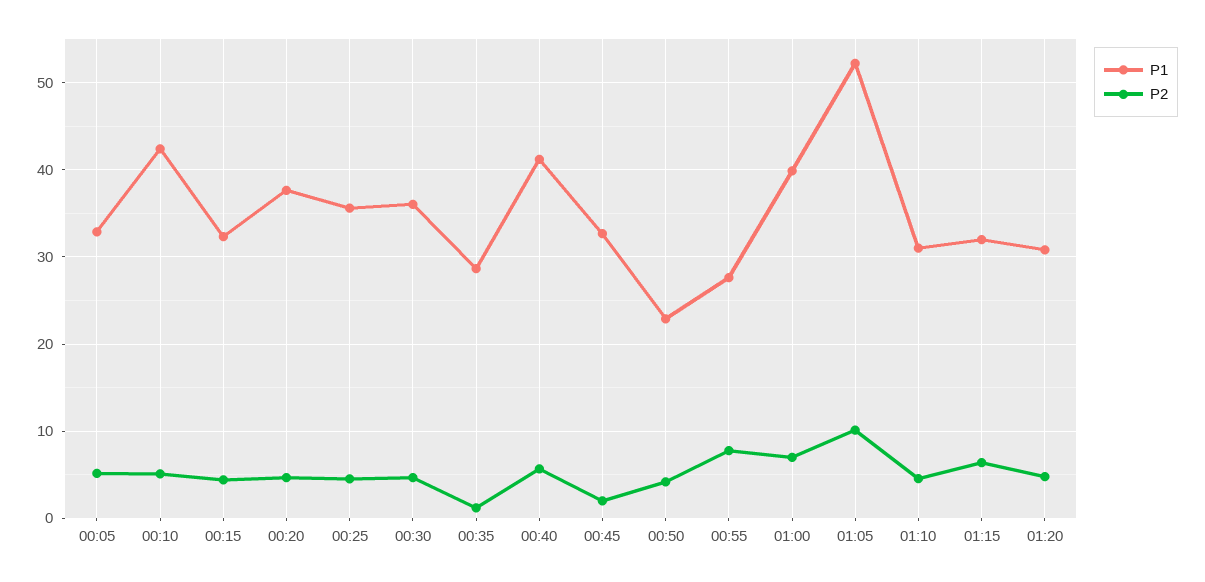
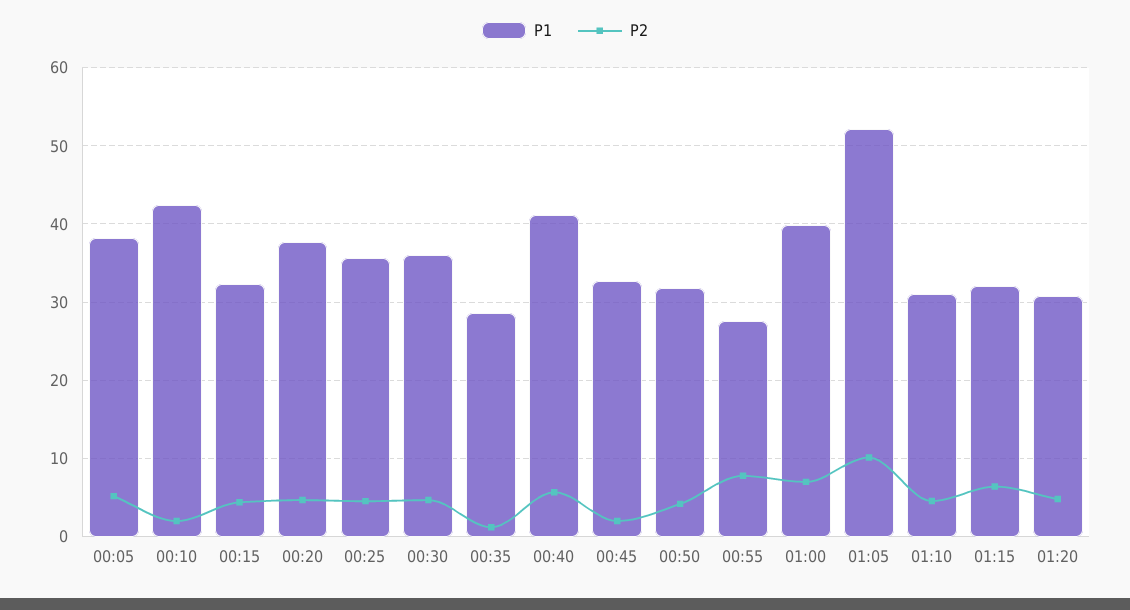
  {
    "P1": {
-     "00:05": 33,
+     "00:05": 38,
      "00:10": 42,
      "00:15": 32,
      "00:20": 38,
      "00:25": 36,
      "00:30": 36,
      "00:35": 29,
      "00:40": 41,
      "00:45": 33,
-     "00:50": 23,
+     "00:50": 32,
      "00:55": 28,
      "01:00": 40,
      "01:05": 52,
      "01:10": 31,
      "01:15": 32,
      "01:20": 31
    },
    "P2": {
      "00:05": 5,
-     "00:10": 5,
+     "00:10": 2,
      "00:15": 4,
      "00:20": 5,
      "00:25": 5,
      "00:30": 5,
      "00:35": 1,
      "00:40": 6,
      "00:45": 2,
      "00:50": 4,
      "00:55": 8,
      "01:00": 7,
      "01:05": 10,
      "01:10": 5,
      "01:15": 6,
      "01:20": 5
    }
  }

